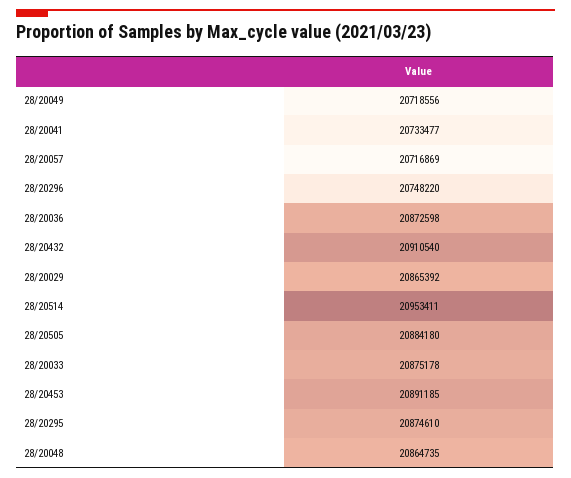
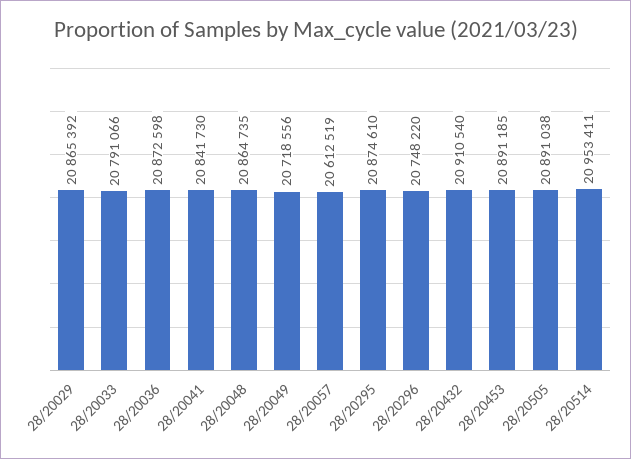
  {
    "28/20049": 20718556,
-   "28/20041": 20733477,
+   "28/20041": 20841730,
-   "28/20057": 20716869,
+   "28/20057": 20612519,
    "28/20296": 20748220,
    "28/20036": 20872598,
    "28/20432": 20910540,
    "28/20029": 20865392,
    "28/20514": 20953411,
-   "28/20505": 20884180,
+   "28/20505": 20891038,
-   "28/20033": 20875178,
+   "28/20033": 20791066,
    "28/20453": 20891185,
    "28/20295": 20874610,
    "28/20048": 20864735
  }

